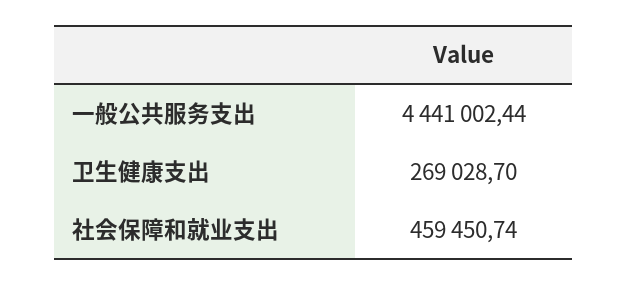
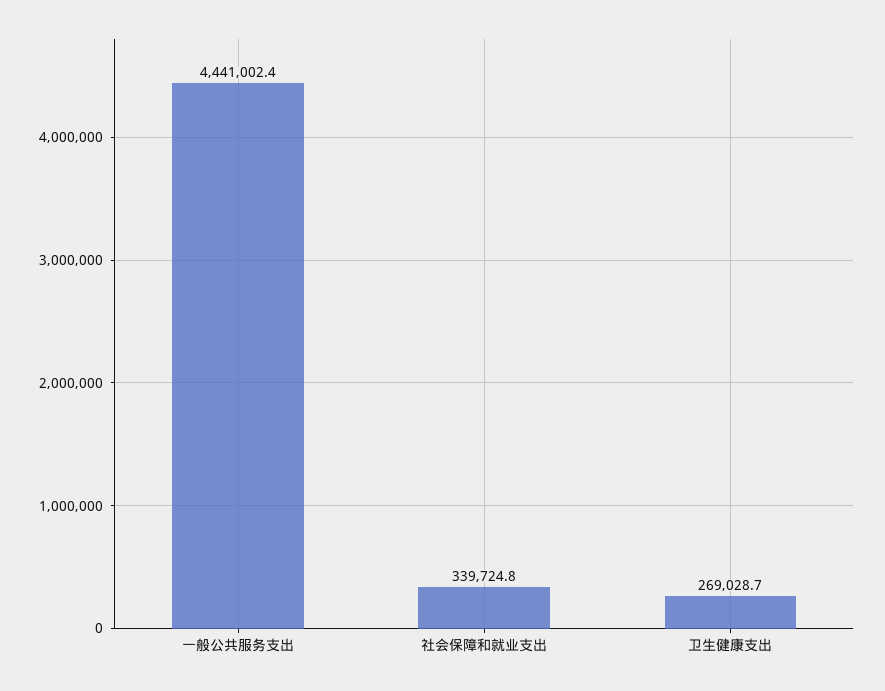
  {
    "一般公共服务支出": 4441002.44,
    "卫生健康支出": 269028.7,
-   "社会保障和就业支出": 459450.74
+   "社会保障和就业支出": 339724.8
  }

